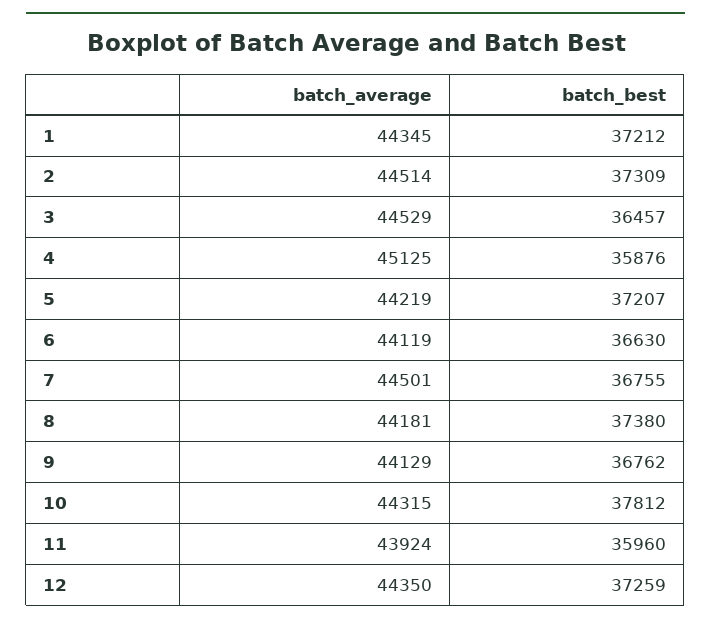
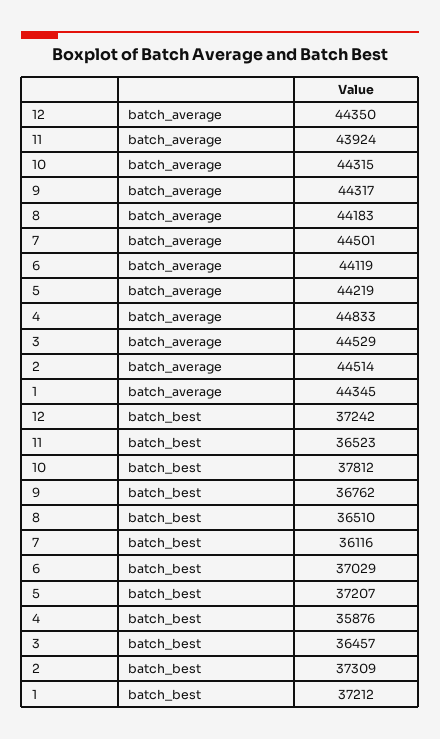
  {
    "batch_average": {
      "1": 44345,
      "2": 44514,
      "3": 44529,
-     "4": 45125,
+     "4": 44833,
      "5": 44219,
      "6": 44119,
      "7": 44501,
-     "8": 44181,
+     "8": 44183,
-     "9": 44129,
+     "9": 44317,
      "10": 44315,
      "11": 43924,
      "12": 44350
    },
    "batch_best": {
      "1": 37212,
      "2": 37309,
      "3": 36457,
      "4": 35876,
      "5": 37207,
-     "6": 36630,
+     "6": 37029,
-     "7": 36755,
+     "7": 36116,
-     "8": 37380,
+     "8": 36510,
      "9": 36762,
      "10": 37812,
-     "11": 35960,
+     "11": 36523,
-     "12": 37259
+     "12": 37242
    }
  }

